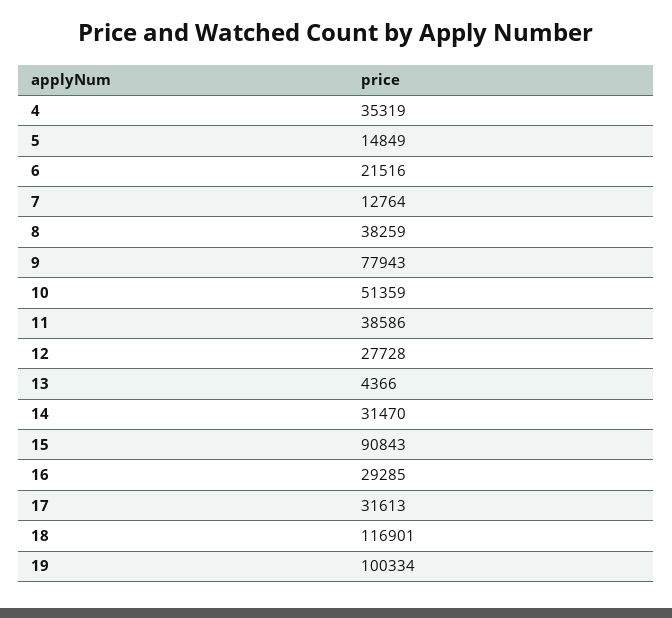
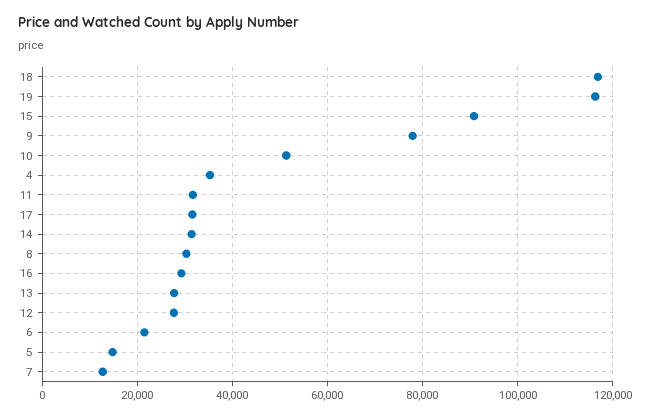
  {
    "4": 35319,
    "5": 14849,
    "6": 21516,
    "7": 12764,
-   "8": 38259,
+   "8": 30000,
    "9": 77943,
    "10": 51359,
-   "11": 38586,
+   "11": 32000,
    "12": 27728,
-   "13": 4366,
+   "13": 28000,
    "14": 31470,
    "15": 90843,
    "16": 29285,
    "17": 31613,
    "18": 116901,
-   "19": 100334
+   "19": 116000
  }

